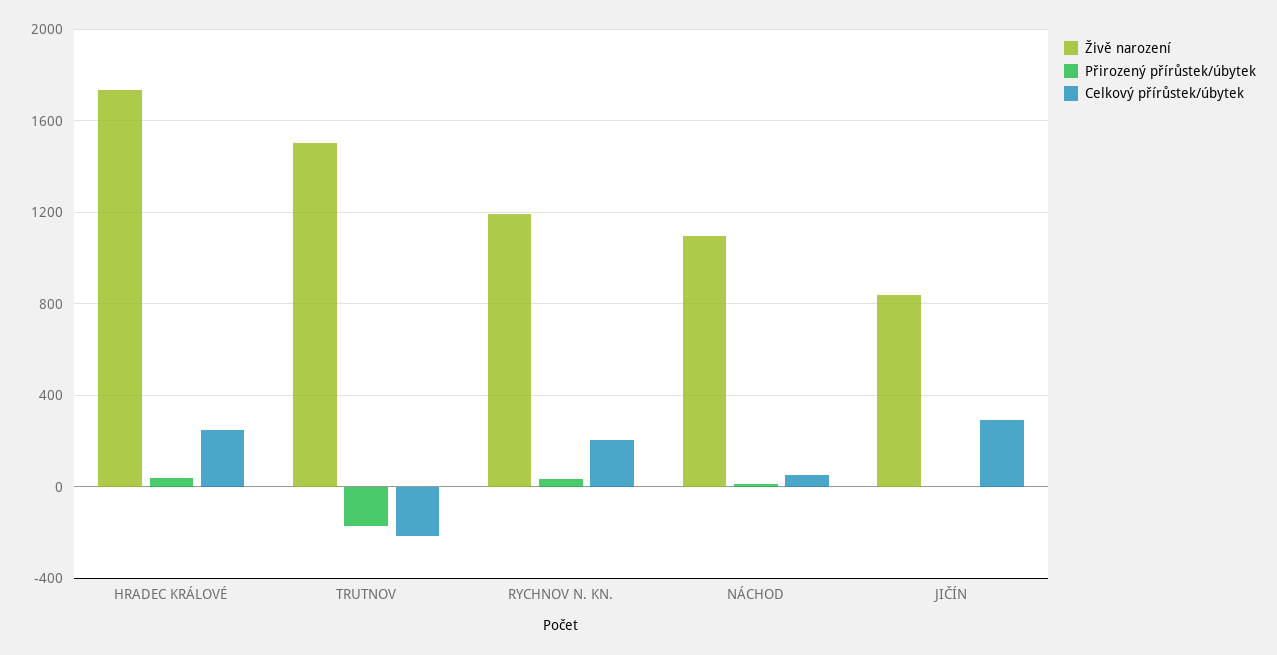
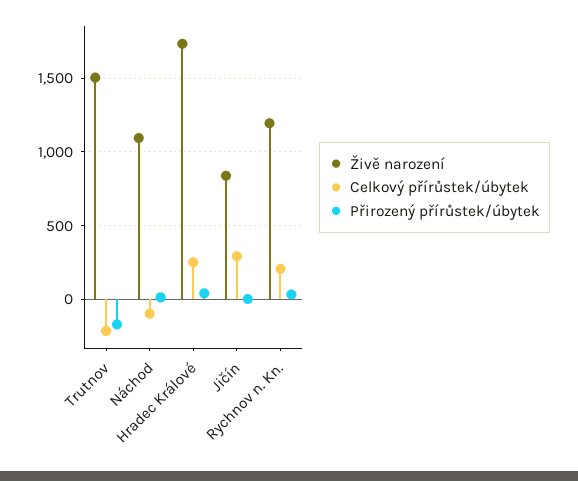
  {
    "Živě narození": {
      "HRADEC KRÁLOVÉ": 1750,
      "TRUTNOV": 1500,
      "RYCHNOV N. KN.": 1200,
      "NÁCHOD": 1100,
      "JIČÍN": 850
    },
    "Přirozený přírůstek/úbytek": {
      "HRADEC KRÁLOVÉ": 50,
      "TRUTNOV": -150,
      "RYCHNOV N. KN.": 50,
      "NÁCHOD": 0,
      "JIČÍN": 0
    },
    "Celkový přírůstek/úbytek": {
      "HRADEC KRÁLOVÉ": 250,
      "TRUTNOV": -200,
      "RYCHNOV N. KN.": 200,
-     "NÁCHOD": 50,
+     "NÁCHOD": -100,
      "JIČÍN": 300
    }
  }

